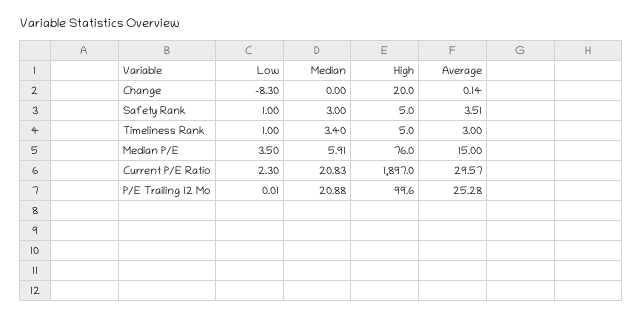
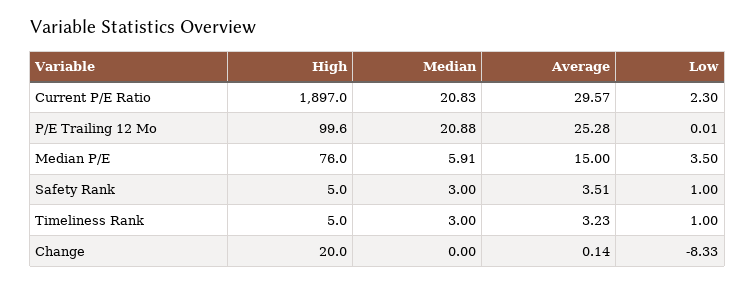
  {
    "Low": {
-     "Change": -8.3,
+     "Change": -8.33,
      "Safety Rank": 1,
      "Timeliness Rank": 1,
      "Median P/E": 3.5,
      "Current P/E Ratio": 2.3,
      "P/E Trailing 12 Mo": 0.01
    },
    "Median": {
      "Change": 0,
      "Safety Rank": 3,
-     "Timeliness Rank": 3.4,
+     "Timeliness Rank": 3,
      "Median P/E": 5.91,
      "Current P/E Ratio": 20.83,
      "P/E Trailing 12 Mo": 20.88
    },
    "High": {
      "Change": 20,
      "Safety Rank": 5,
      "Timeliness Rank": 5,
      "Median P/E": 76,
      "Current P/E Ratio": 1897,
      "P/E Trailing 12 Mo": 99.6
    },
    "Average": {
      "Change": 0.14,
      "Safety Rank": 3.51,
-     "Timeliness Rank": 3,
+     "Timeliness Rank": 3.23,
      "Median P/E": 15,
      "Current P/E Ratio": 29.57,
      "P/E Trailing 12 Mo": 25.28
    }
  }

